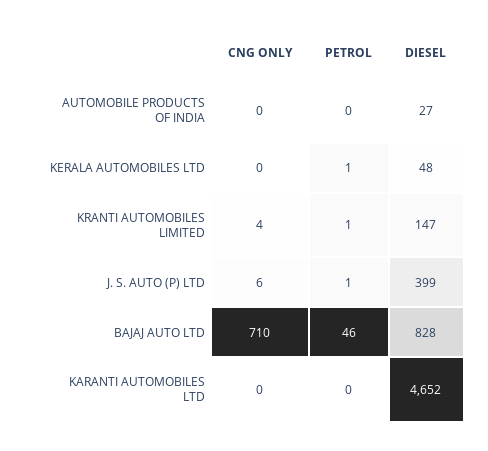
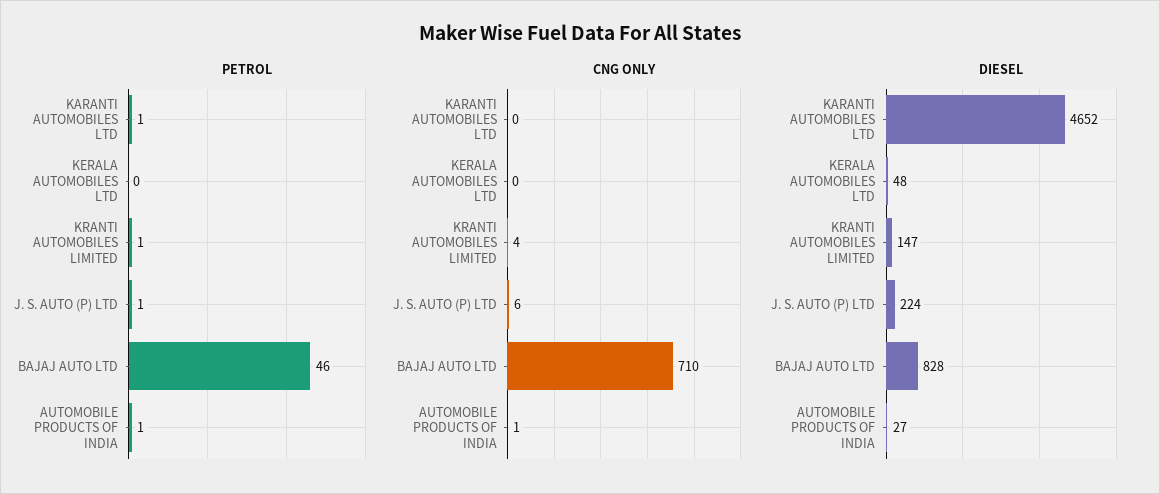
  {
    "CNG ONLY": {
-     "AUTOMOBILE PRODUCTS OF INDIA": 0,
+     "AUTOMOBILE PRODUCTS OF INDIA": 1,
      "KERALA AUTOMOBILES LTD": 0,
      "KRANTI AUTOMOBILES LIMITED": 4,
      "J. S. AUTO (P) LTD": 6,
      "BAJAJ AUTO LTD": 710,
      "KARANTI AUTOMOBILES LTD": 0
    },
    "PETROL": {
-     "AUTOMOBILE PRODUCTS OF INDIA": 0,
+     "AUTOMOBILE PRODUCTS OF INDIA": 1,
-     "KERALA AUTOMOBILES LTD": 1,
+     "KERALA AUTOMOBILES LTD": 0,
      "KRANTI AUTOMOBILES LIMITED": 1,
      "J. S. AUTO (P) LTD": 1,
      "BAJAJ AUTO LTD": 46,
-     "KARANTI AUTOMOBILES LTD": 0
+     "KARANTI AUTOMOBILES LTD": 1
    },
    "DIESEL": {
      "AUTOMOBILE PRODUCTS OF INDIA": 27,
      "KERALA AUTOMOBILES LTD": 48,
      "KRANTI AUTOMOBILES LIMITED": 147,
-     "J. S. AUTO (P) LTD": 399,
+     "J. S. AUTO (P) LTD": 224,
      "BAJAJ AUTO LTD": 828,
      "KARANTI AUTOMOBILES LTD": 4652
    }
  }

